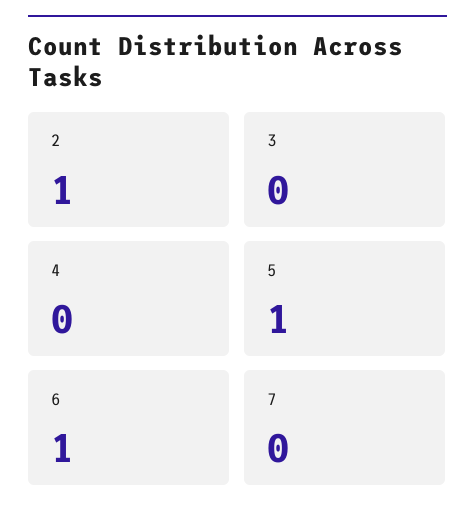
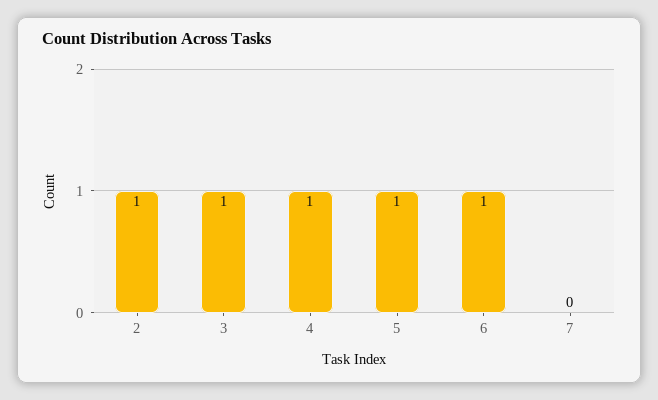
  {
    "2": 1,
-   "3": 0,
+   "3": 1,
-   "4": 0,
+   "4": 1,
    "5": 1,
    "6": 1,
    "7": 0
  }

